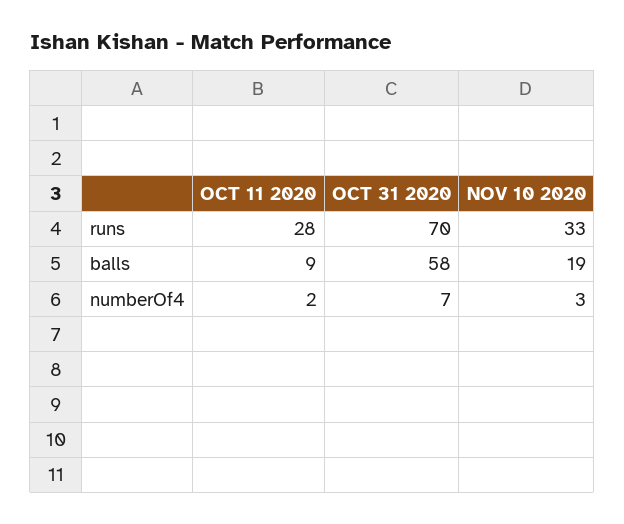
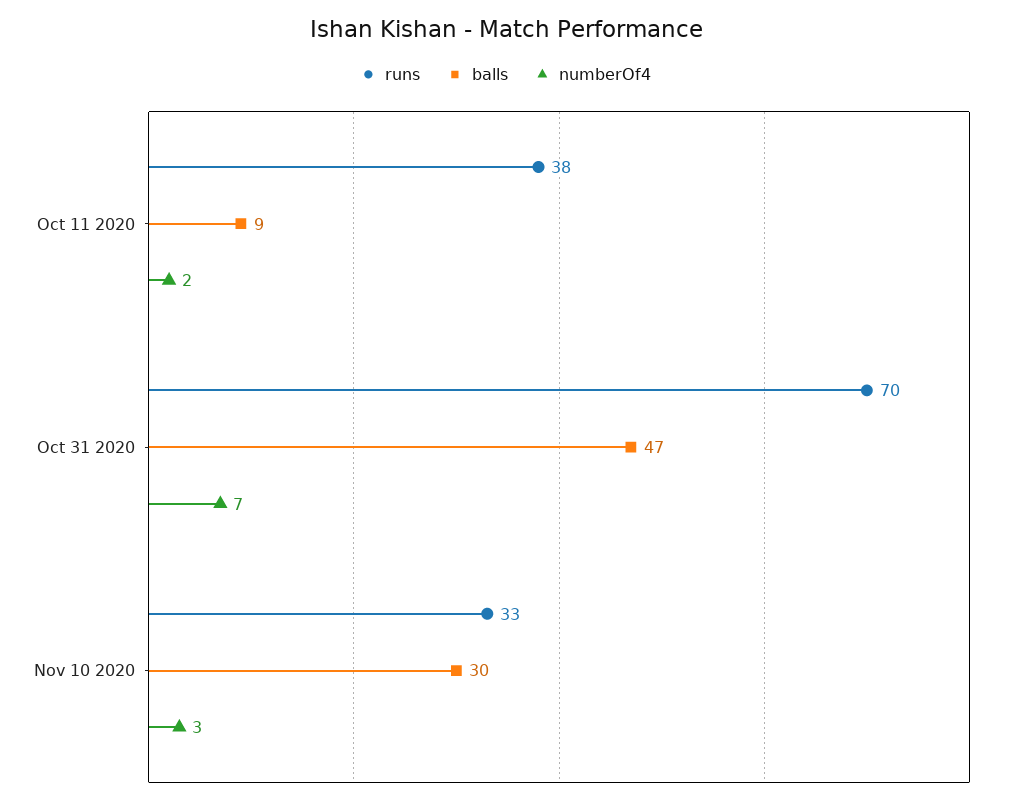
  {
    "runs": {
-     "OCT 11 2020": 28,
+     "OCT 11 2020": 38,
      "OCT 31 2020": 70,
      "NOV 10 2020": 33
    },
    "balls": {
      "OCT 11 2020": 9,
-     "OCT 31 2020": 58,
+     "OCT 31 2020": 47,
-     "NOV 10 2020": 19
+     "NOV 10 2020": 30
    },
    "numberOf4": {
      "OCT 11 2020": 2,
      "OCT 31 2020": 7,
      "NOV 10 2020": 3
    }
  }

